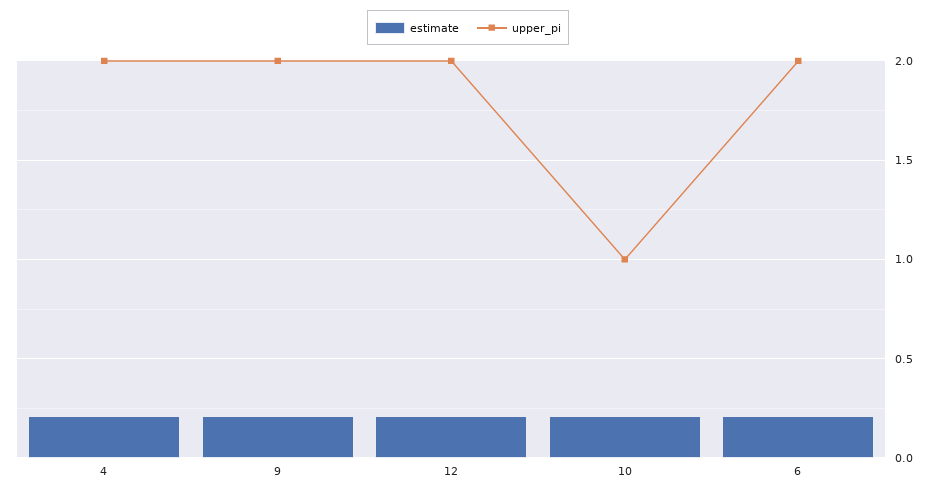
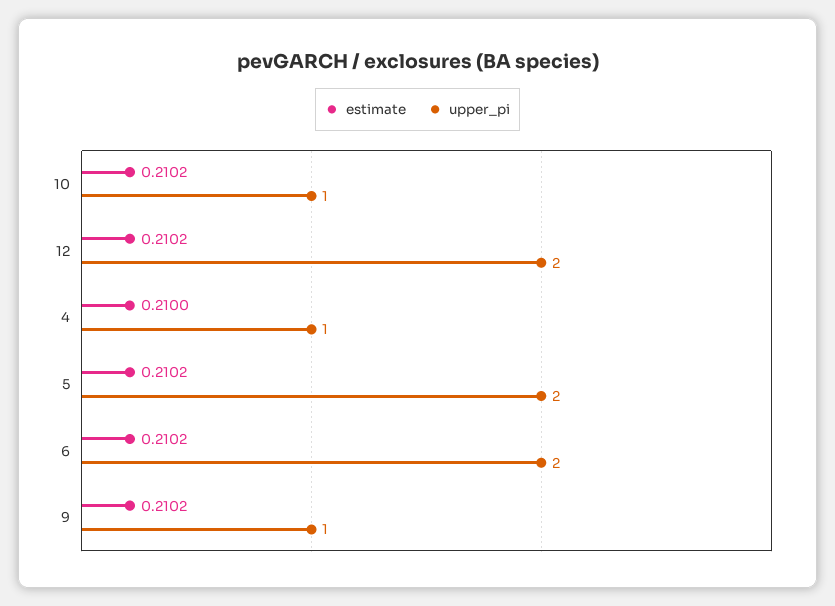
  {
    "estimate": {
      "4": 0.21,
      "9": 0.2102,
      "12": 0.2102,
      "10": 0.2102,
-     "6": 0.2102
+     "6": 0.2102,
+     "5": 0.2102
    },
    "upper_pi": {
-     "4": 2,
+     "4": 1,
-     "9": 2,
+     "9": 1,
      "12": 2,
      "10": 1,
-     "6": 2
+     "6": 2,
+     "5": 2
    }
  }

